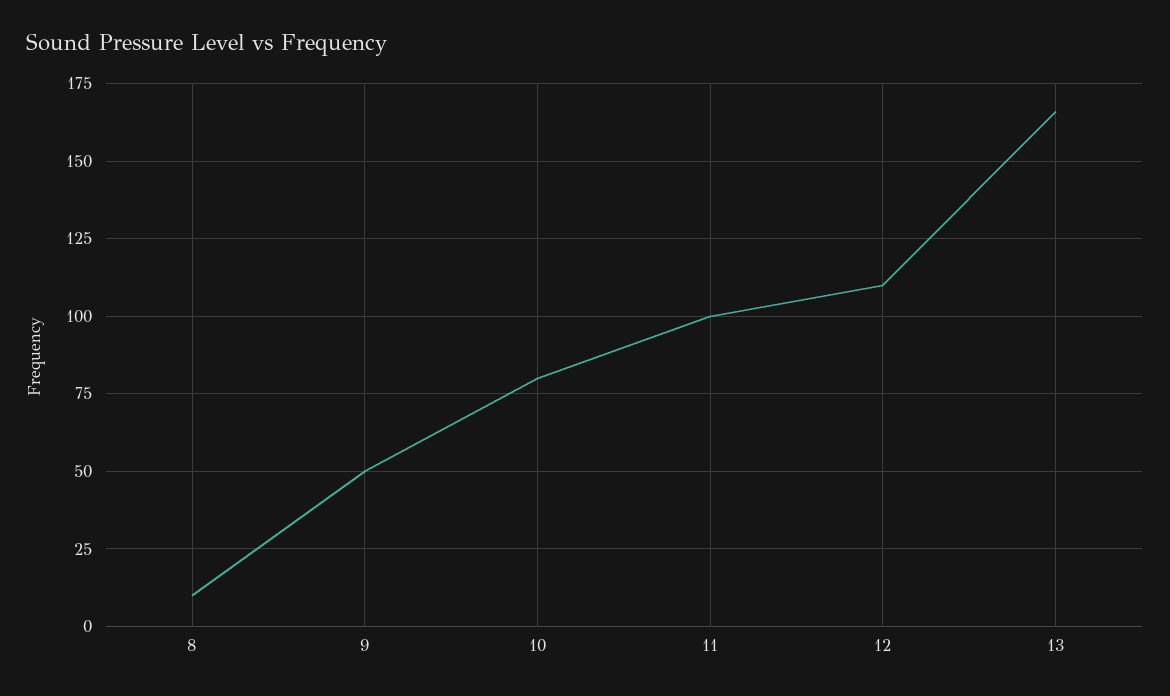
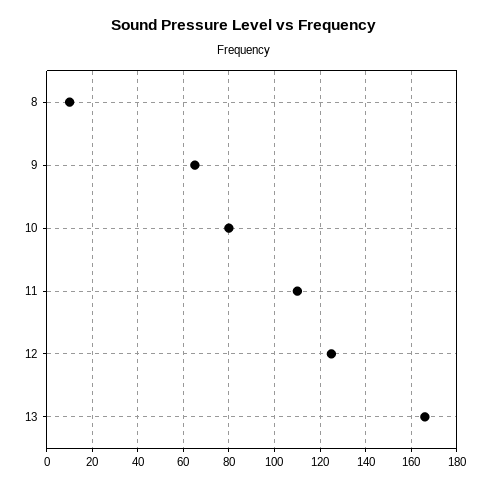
  {
    "8": 10,
-   "9": 50,
+   "9": 65,
    "10": 80,
-   "11": 100,
+   "11": 110,
-   "12": 110,
+   "12": 125,
    "13": 165
  }

